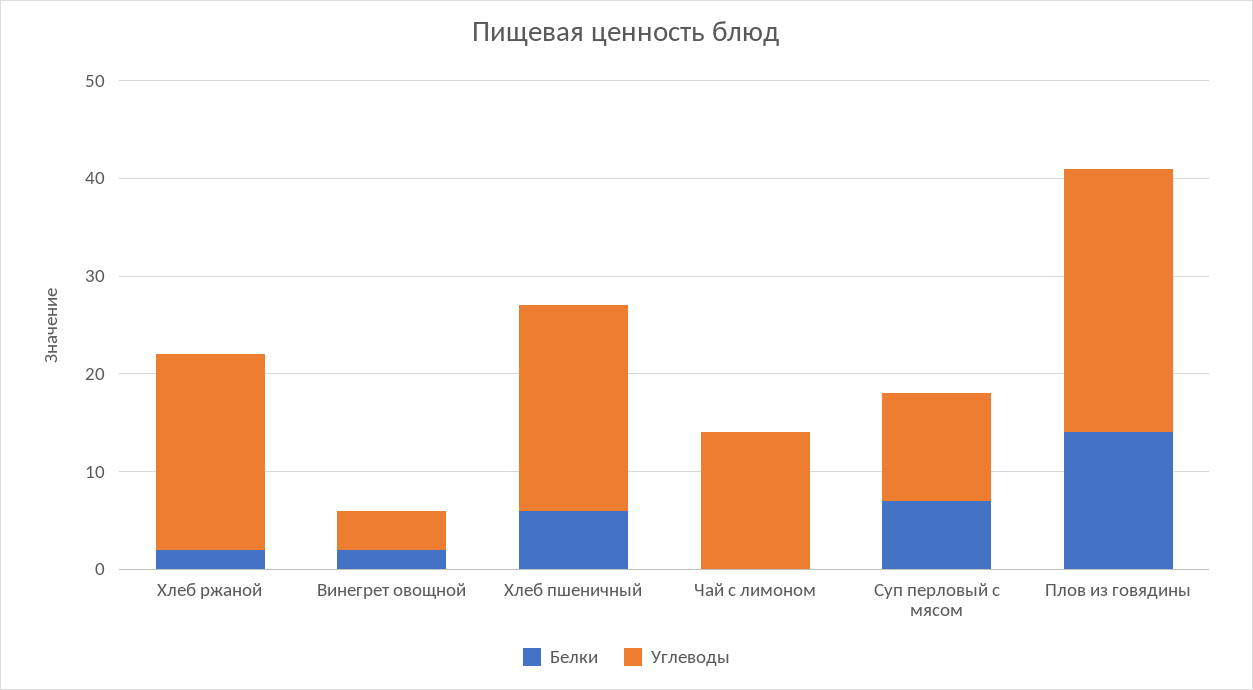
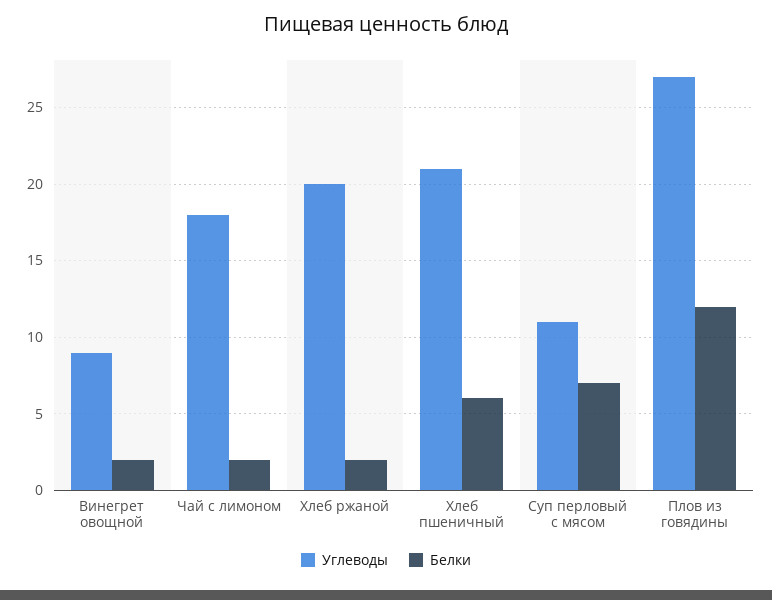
  {
    "Белки": {
      "Хлеб ржаной": 2,
      "Винегрет овощной": 2,
      "Хлеб пшеничный": 6,
-     "Чай с лимоном": 0,
+     "Чай с лимоном": 2,
      "Суп перловый с мясом": 7,
-     "Плов из говядины": 14
+     "Плов из говядины": 12
    },
    "Углеводы": {
      "Хлеб ржаной": 20,
-     "Винегрет овощной": 4,
+     "Винегрет овощной": 9,
      "Хлеб пшеничный": 21,
-     "Чай с лимоном": 14,
+     "Чай с лимоном": 18,
      "Суп перловый с мясом": 11,
      "Плов из говядины": 27
    }
  }

